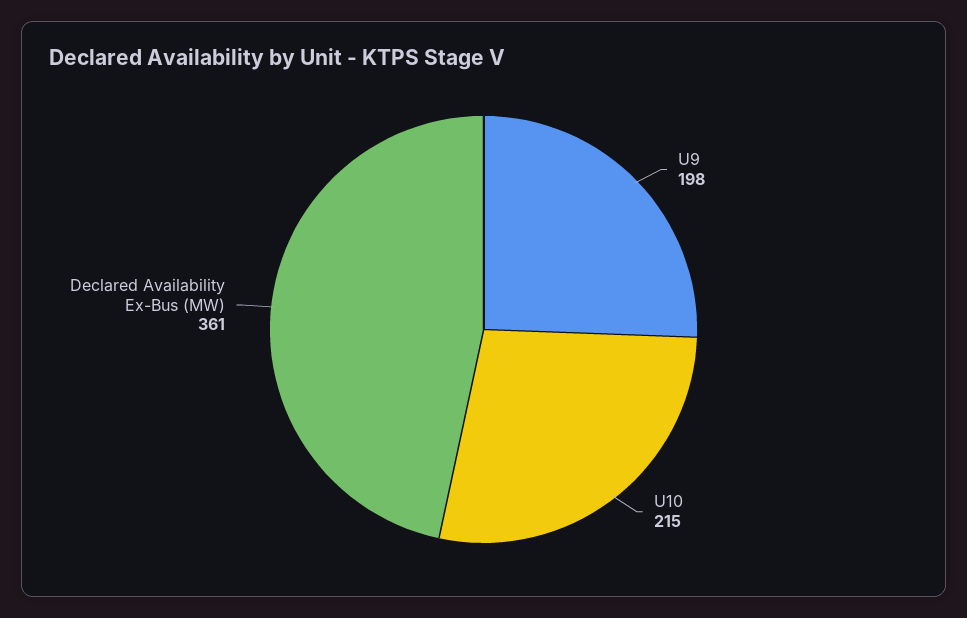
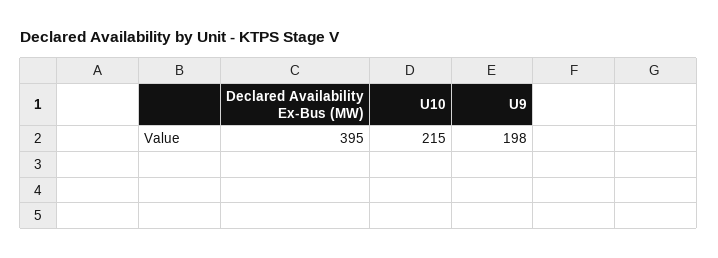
  {
    "U9": 198,
    "U10": 215,
-   "Declared Availability Ex-Bus (MW)": 361
+   "Declared Availability Ex-Bus (MW)": 395
  }

